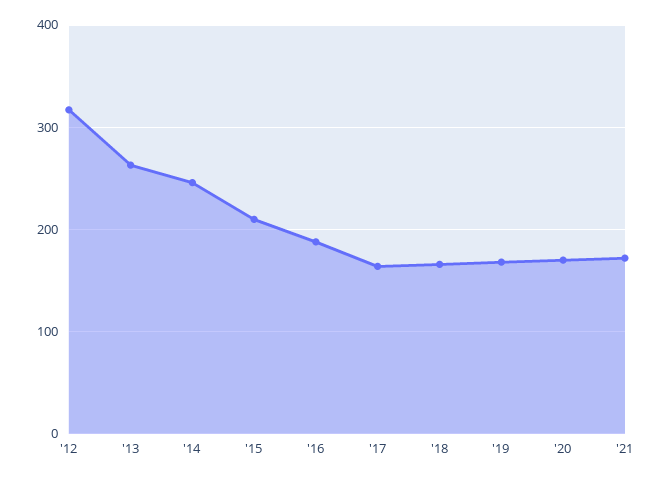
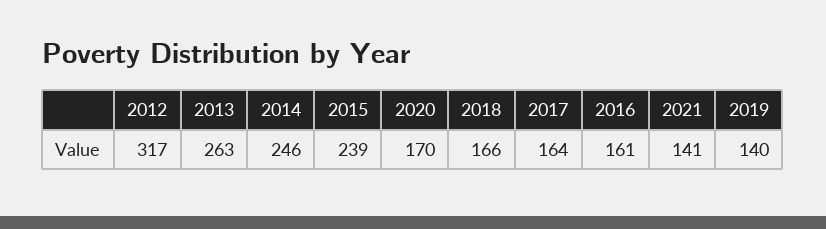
  {
    "'12": 317,
    "'13": 263,
    "'14": 246,
-   "'15": 210,
+   "'15": 239,
-   "'16": 190,
+   "'16": 161,
    "'17": 164,
    "'18": 166,
-   "'19": 170,
+   "'19": 140,
    "'20": 170,
-   "'21": 170
+   "'21": 141
  }

